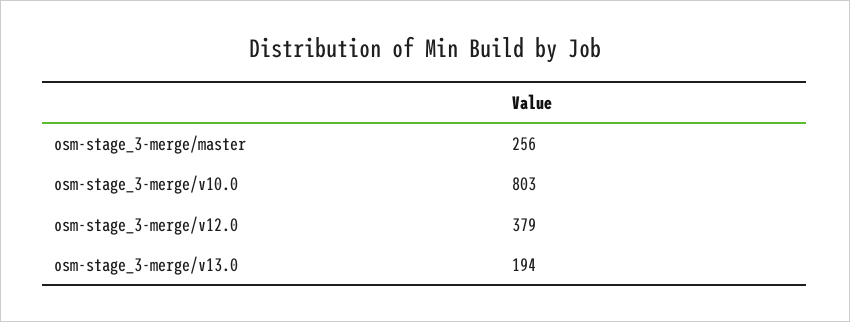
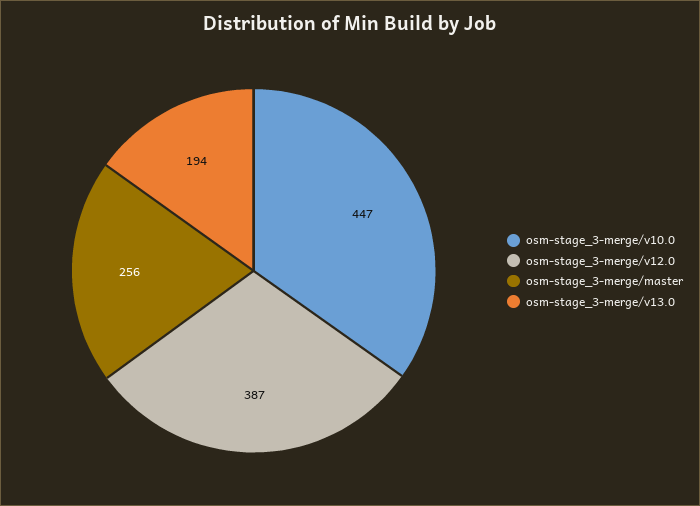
  {
    "osm-stage_3-merge/master": 256,
-   "osm-stage_3-merge/v10.0": 803,
+   "osm-stage_3-merge/v10.0": 447,
-   "osm-stage_3-merge/v12.0": 379,
+   "osm-stage_3-merge/v12.0": 387,
    "osm-stage_3-merge/v13.0": 194
  }

